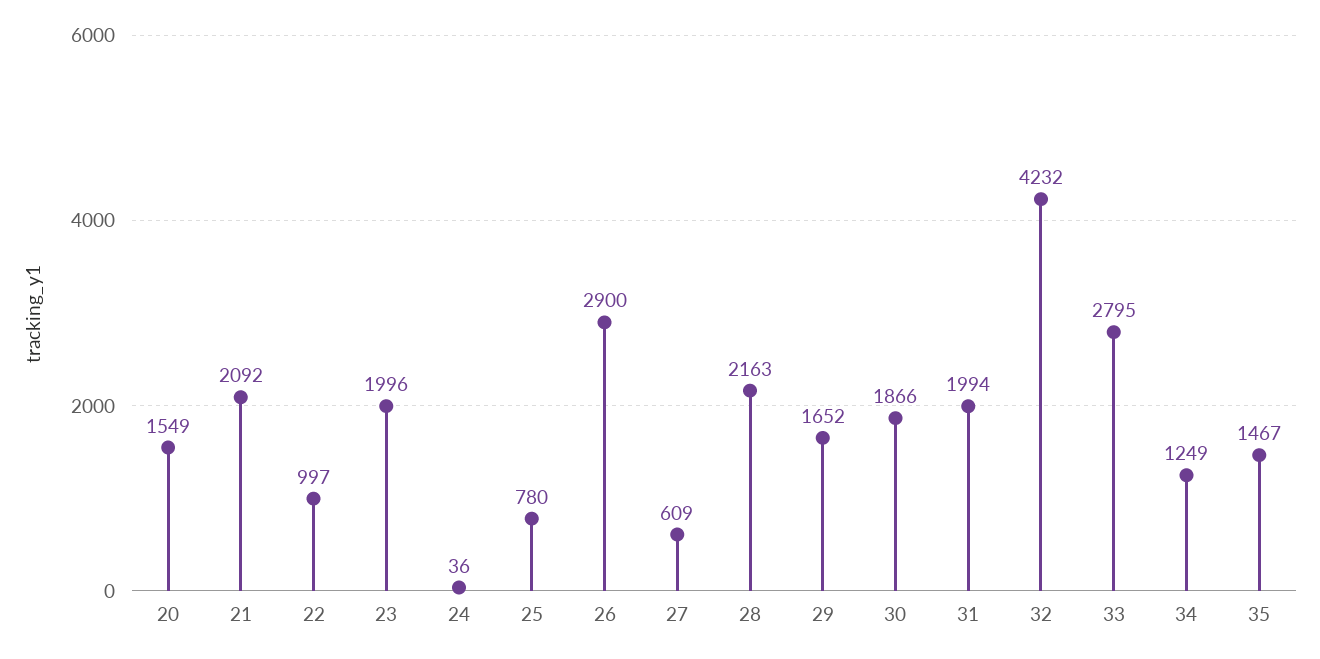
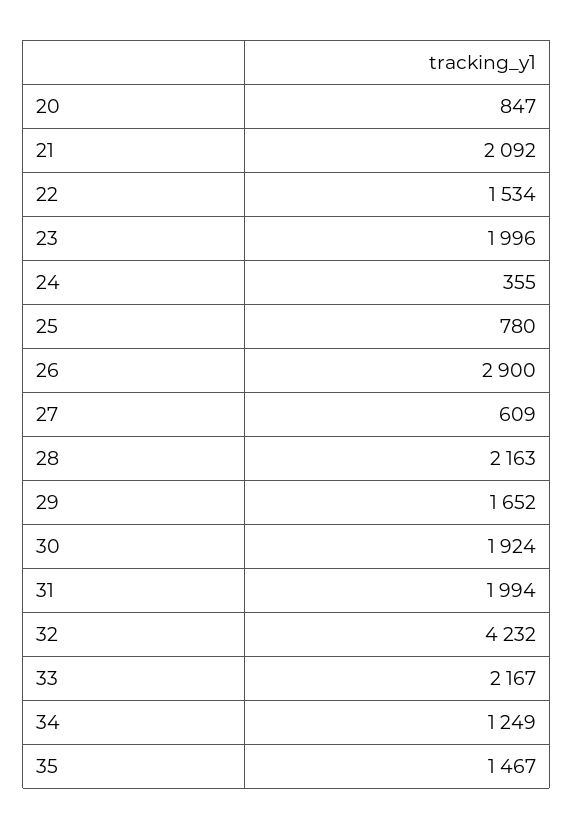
  {
-   "20": 1549,
+   "20": 847,
    "21": 2092,
-   "22": 997,
+   "22": 1534,
    "23": 1996,
-   "24": 36,
+   "24": 355,
    "25": 780,
    "26": 2900,
    "27": 609,
    "28": 2163,
    "29": 1652,
-   "30": 1866,
+   "30": 1924,
    "31": 1994,
    "32": 4232,
-   "33": 2795,
+   "33": 2167,
    "34": 1249,
    "35": 1467
  }

